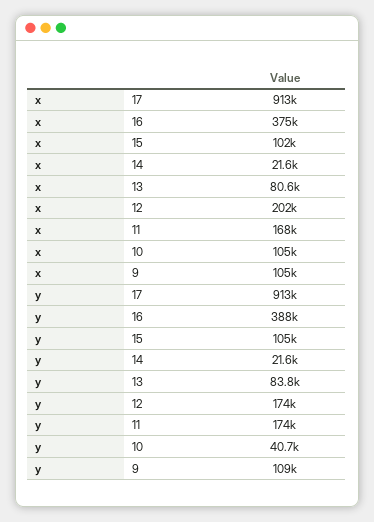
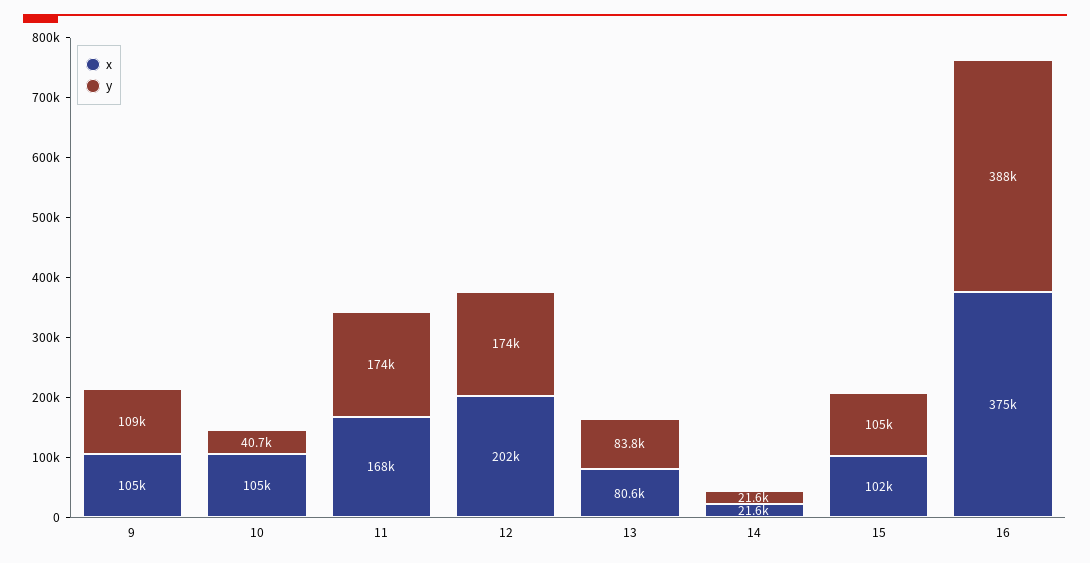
  {
    "x": {
-     "17": 913000,
      "16": 375000,
      "15": 102000,
      "14": 21600,
      "13": 80600,
      "12": 202000,
      "11": 168000,
      "10": 105000,
      "9": 105000
    },
    "y": {
-     "17": 913000,
      "16": 388000,
      "15": 105000,
      "14": 21600,
      "13": 83800,
      "12": 174000,
      "11": 174000,
      "10": 40700,
      "9": 109000
    }
  }

